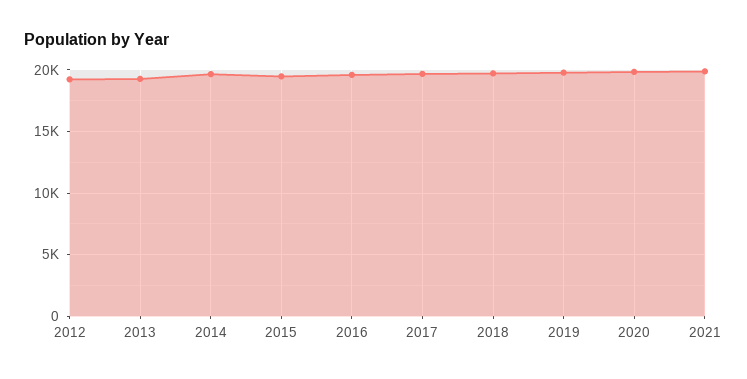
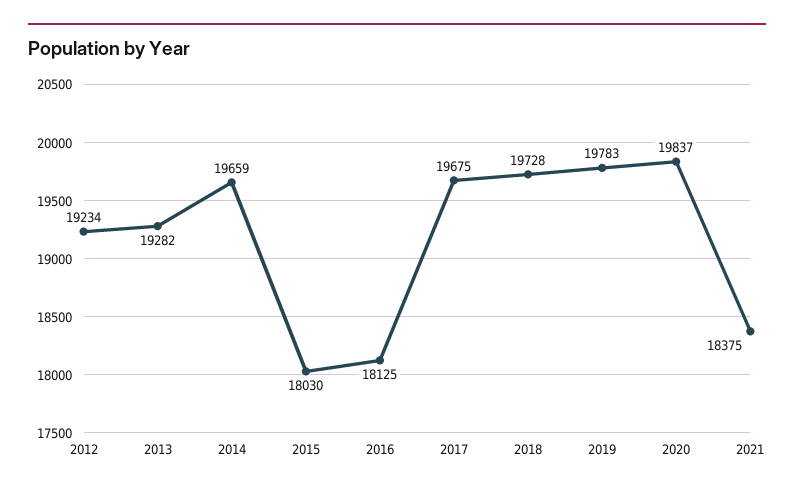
  {
    "2012": 19234,
    "2013": 19282,
    "2014": 19659,
-   "2015": 19500,
+   "2015": 18030,
-   "2016": 19500,
+   "2016": 18125,
    "2017": 19675,
    "2018": 19728,
    "2019": 19783,
    "2020": 19837,
-   "2021": 20000
+   "2021": 18375
  }

